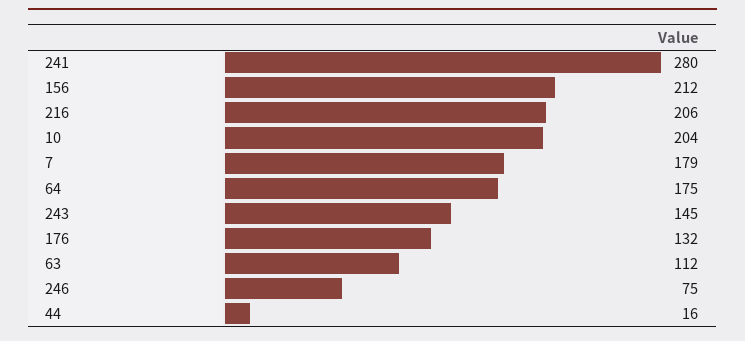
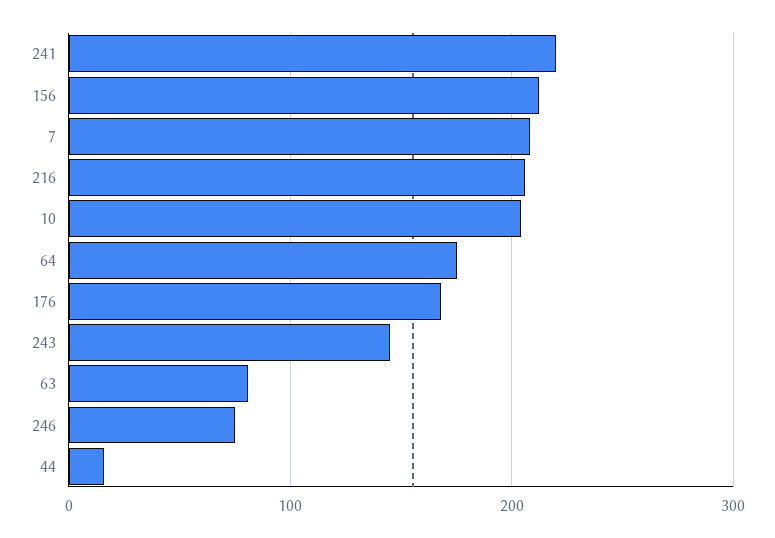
  {
-   "241": 280,
+   "241": 220,
    "156": 212,
    "216": 206,
    "10": 204,
-   "7": 179,
+   "7": 210,
    "64": 175,
    "243": 145,
-   "176": 132,
+   "176": 170,
-   "63": 112,
+   "63": 80,
    "246": 75,
    "44": 16
  }

